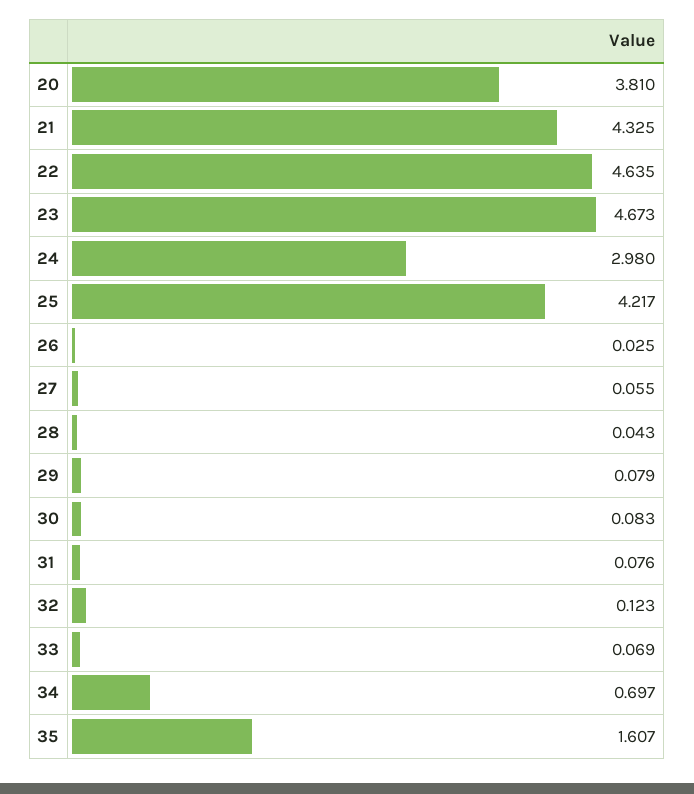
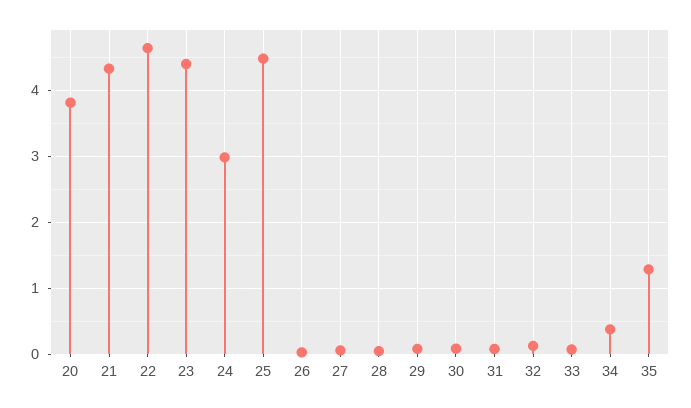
  {
    "20": 3.81,
    "21": 4.325,
    "22": 4.635,
-   "23": 4.673,
+   "23": 4.4,
    "24": 2.98,
-   "25": 4.217,
+   "25": 4.5,
    "26": 0.025,
    "27": 0.055,
    "28": 0.043,
    "29": 0.079,
    "30": 0.083,
    "31": 0.076,
    "32": 0.123,
    "33": 0.069,
-   "34": 0.697,
+   "34": 0.4,
-   "35": 1.607
+   "35": 1.3
  }

